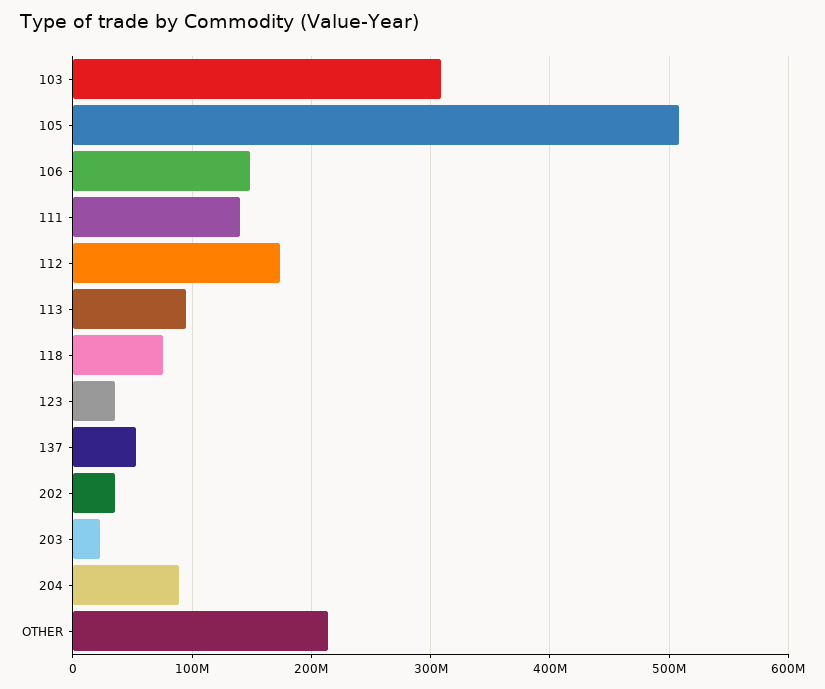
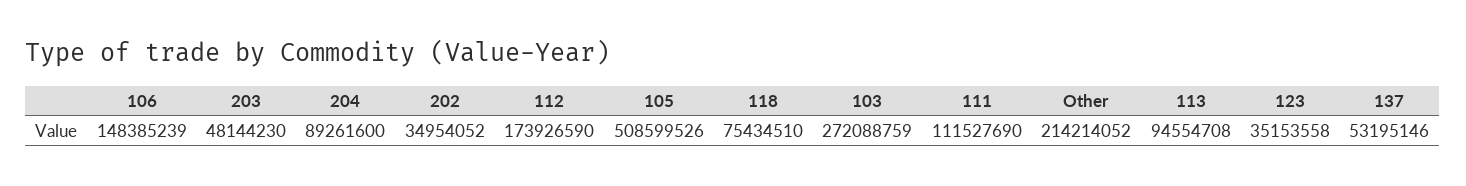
  {
-   "103": 310000000,
+   "103": 272088759,
    "105": 508599526,
    "106": 148385239,
-   "111": 140000000,
+   "111": 111527690,
    "112": 173926590,
    "113": 94554708,
    "118": 75434510,
    "123": 35153558,
    "137": 53195146,
    "202": 34954052,
-   "203": 20000000,
+   "203": 48144230,
    "204": 89261600,
    "OTHER": 214214052
  }

